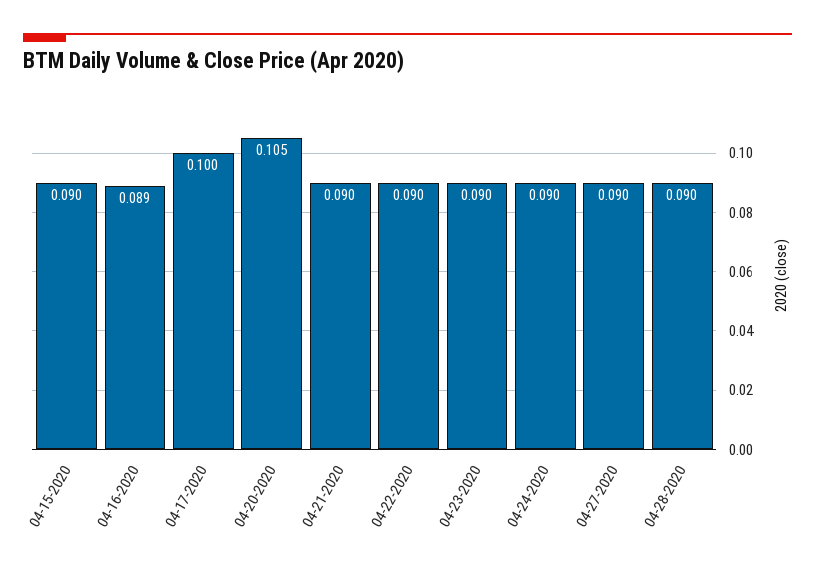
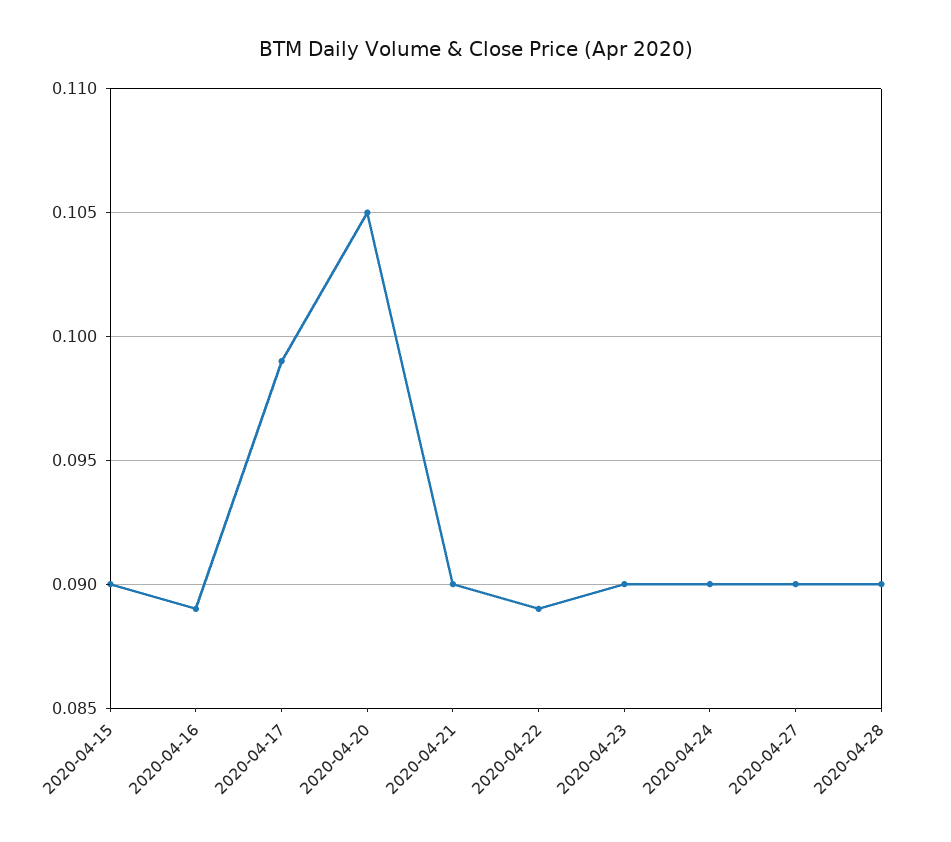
  {
    "04-15-2020": 0.09,
    "04-16-2020": 0.089,
-   "04-17-2020": 0.1,
+   "04-17-2020": 0.099,
    "04-20-2020": 0.105,
    "04-21-2020": 0.09,
-   "04-22-2020": 0.09,
+   "04-22-2020": 0.089,
    "04-23-2020": 0.09,
    "04-24-2020": 0.09,
    "04-27-2020": 0.09,
    "04-28-2020": 0.09
  }

